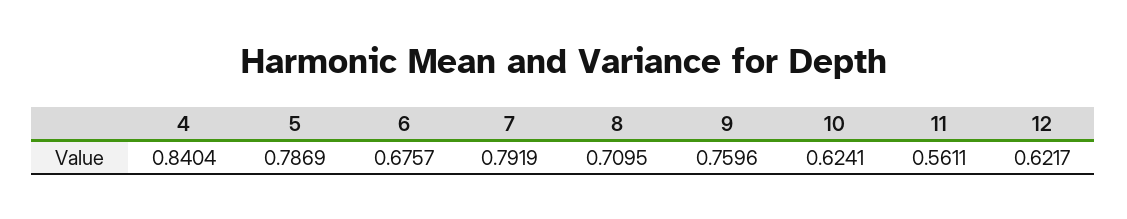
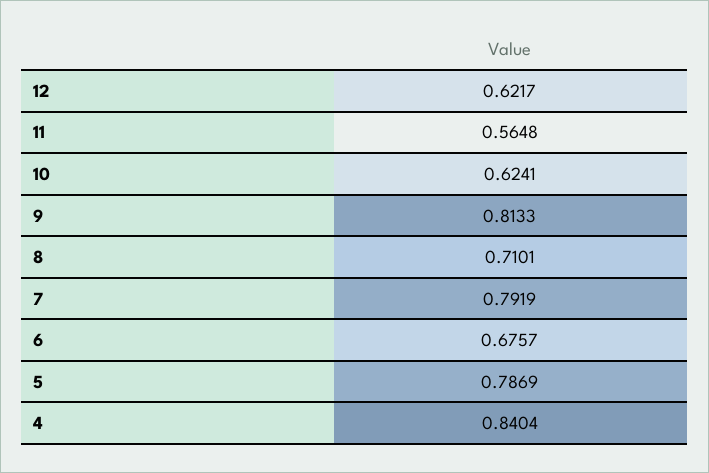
  {
    "4": 0.8404,
    "5": 0.7869,
    "6": 0.6757,
    "7": 0.7919,
-   "8": 0.7095,
+   "8": 0.7101,
-   "9": 0.7596,
+   "9": 0.8133,
    "10": 0.6241,
-   "11": 0.5611,
+   "11": 0.5648,
    "12": 0.6217
  }

